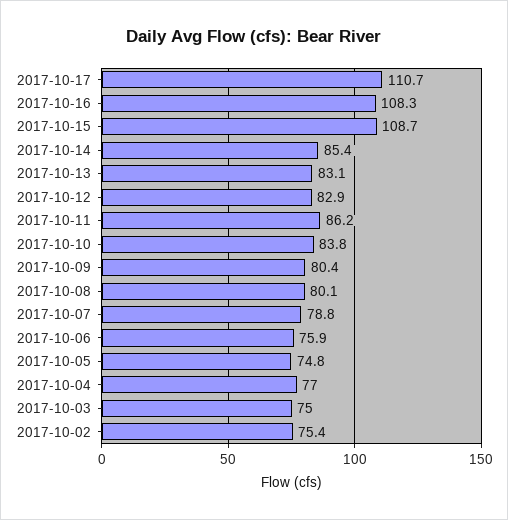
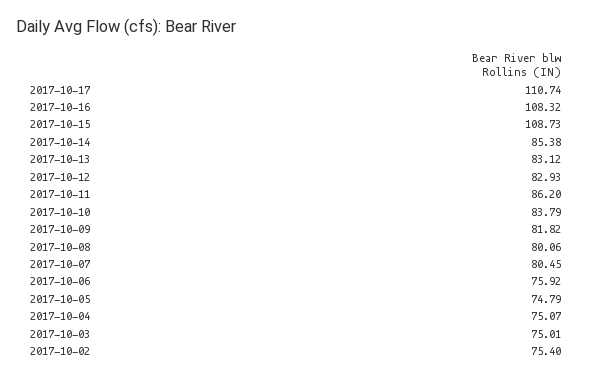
  {
    "2017-10-17": 110.74,
    "2017-10-16": 108.32,
    "2017-10-15": 108.73,
    "2017-10-14": 85.38,
    "2017-10-13": 83.12,
    "2017-10-12": 82.93,
    "2017-10-11": 86.2,
    "2017-10-10": 83.79,
-   "2017-10-09": 80.4,
+   "2017-10-09": 81.82,
    "2017-10-08": 80.06,
-   "2017-10-07": 78.8,
+   "2017-10-07": 80.45,
    "2017-10-06": 75.92,
    "2017-10-05": 74.79,
-   "2017-10-04": 77,
+   "2017-10-04": 75.07,
    "2017-10-03": 75.01,
    "2017-10-02": 75.4
  }

